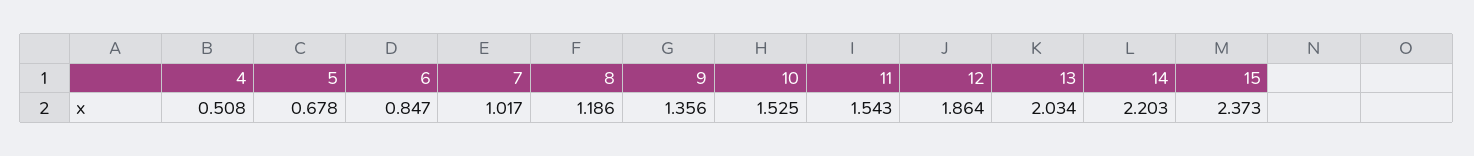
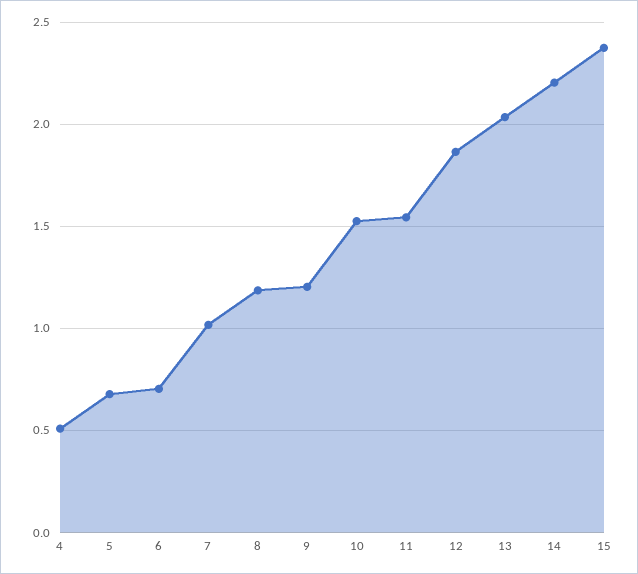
  {
    "4": 0.508,
    "5": 0.678,
-   "6": 0.847,
+   "6": 0.7,
    "7": 1.017,
    "8": 1.186,
-   "9": 1.356,
+   "9": 1.2,
    "10": 1.525,
    "11": 1.543,
    "12": 1.864,
    "13": 2.034,
    "14": 2.203,
    "15": 2.373
  }

